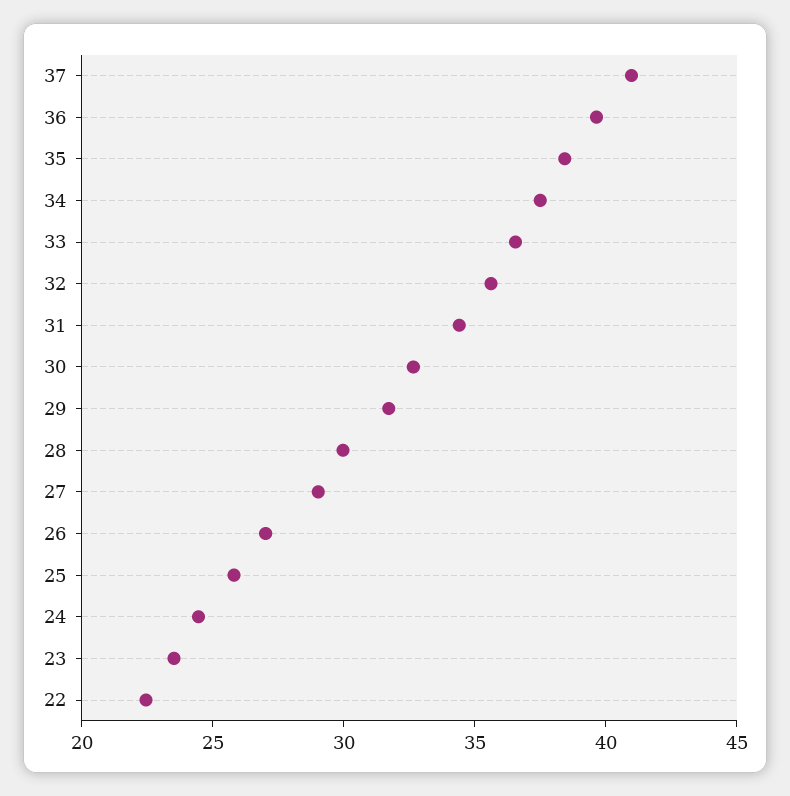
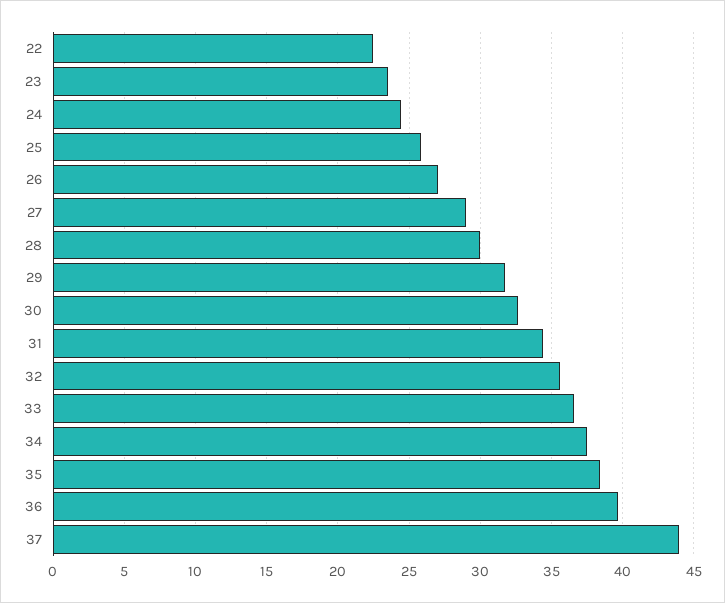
  {
-   "37": 41,
+   "37": 44,
    "36": 39.5,
    "35": 38.5,
    "34": 37.5,
    "33": 36.5,
    "32": 35.5,
    "31": 34.5,
    "30": 32.5,
    "29": 31.5,
    "28": 30,
    "27": 29,
    "26": 27,
    "25": 26,
    "24": 24.5,
    "23": 23.5,
    "22": 22.5
  }

